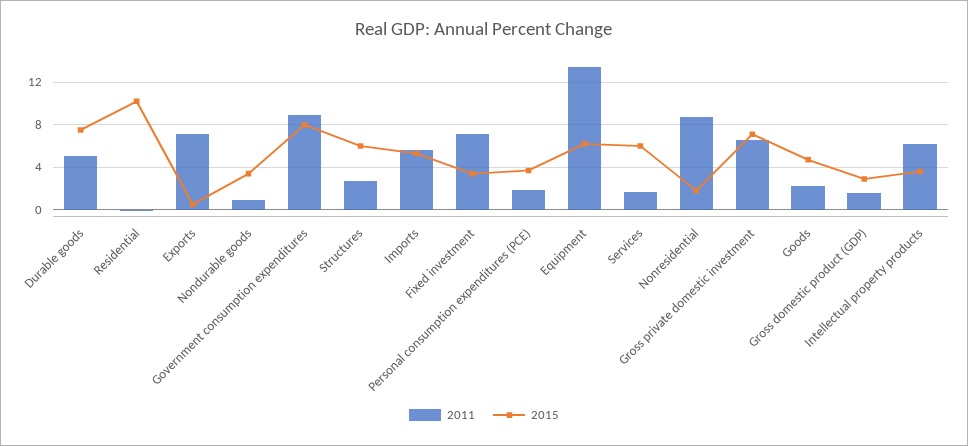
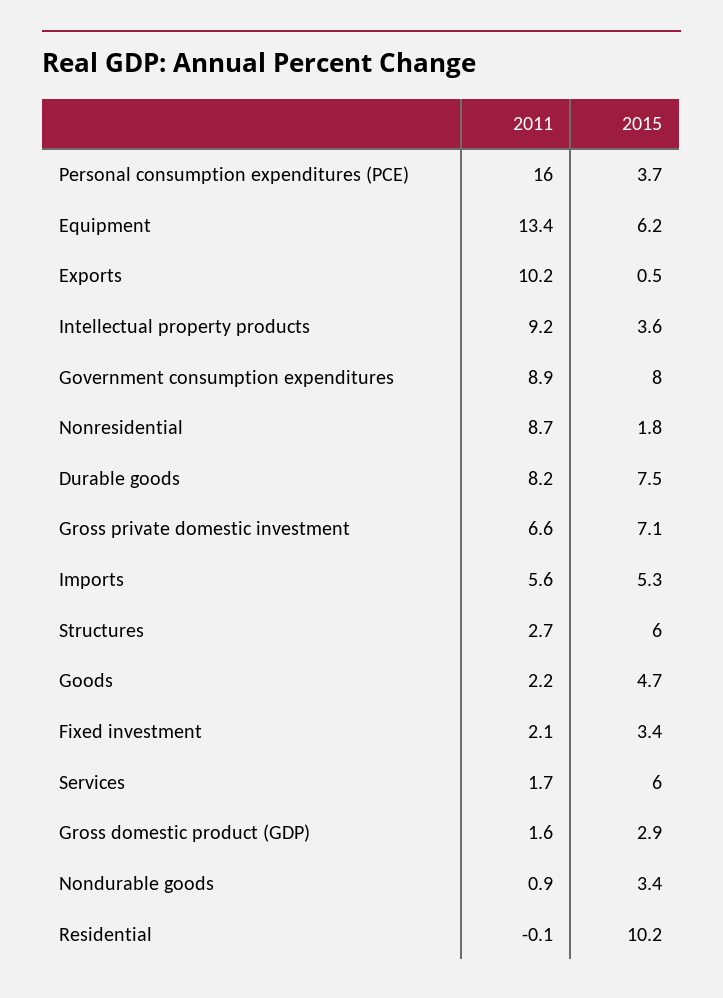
  {
    "2011": {
-     "Durable goods": 5,
+     "Durable goods": 8.2,
      "Residential": -0.1,
-     "Exports": 7,
+     "Exports": 10.2,
      "Nondurable goods": 0.9,
      "Government consumption expenditures": 8.9,
      "Structures": 2.7,
      "Imports": 5.6,
-     "Fixed investment": 7,
+     "Fixed investment": 2.1,
-     "Personal consumption expenditures (PCE)": 2,
+     "Personal consumption expenditures (PCE)": 16,
      "Equipment": 13.4,
      "Services": 1.7,
      "Nonresidential": 8.7,
      "Gross private domestic investment": 6.6,
      "Goods": 2.2,
      "Gross domestic product (GDP)": 1.6,
-     "Intellectual property products": 6
+     "Intellectual property products": 9.2
    },
    "2015": {
      "Durable goods": 7.5,
      "Residential": 10.2,
      "Exports": 0.5,
      "Nondurable goods": 3.4,
      "Government consumption expenditures": 8,
      "Structures": 6,
      "Imports": 5.3,
      "Fixed investment": 3.4,
      "Personal consumption expenditures (PCE)": 3.7,
      "Equipment": 6.2,
      "Services": 6,
      "Nonresidential": 1.8,
      "Gross private domestic investment": 7.1,
      "Goods": 4.7,
      "Gross domestic product (GDP)": 2.9,
      "Intellectual property products": 3.6
    }
  }

